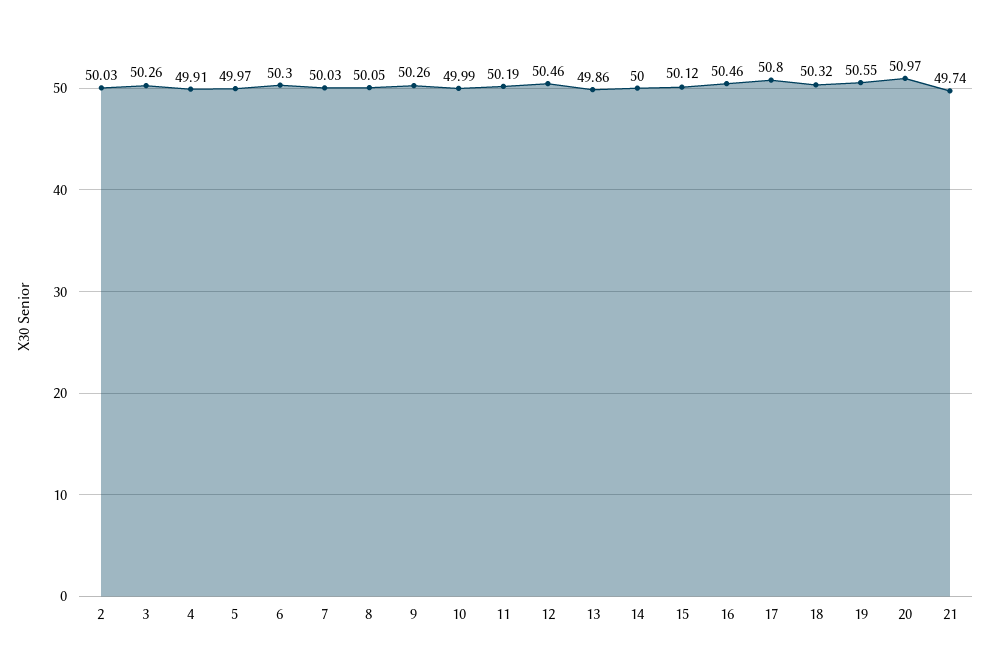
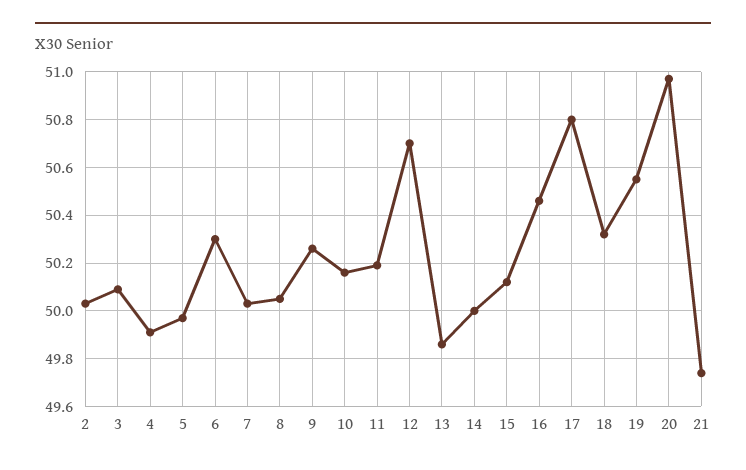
  {
    "2": 50.03,
-   "3": 50.26,
+   "3": 50.1,
    "4": 49.91,
    "5": 49.97,
    "6": 50.3,
    "7": 50.03,
    "8": 50.05,
    "9": 50.26,
-   "10": 49.99,
+   "10": 50.15,
    "11": 50.19,
-   "12": 50.46,
+   "12": 50.7,
    "13": 49.86,
    "14": 50,
    "15": 50.12,
    "16": 50.46,
    "17": 50.8,
    "18": 50.32,
    "19": 50.55,
    "20": 50.97,
    "21": 49.74
  }

